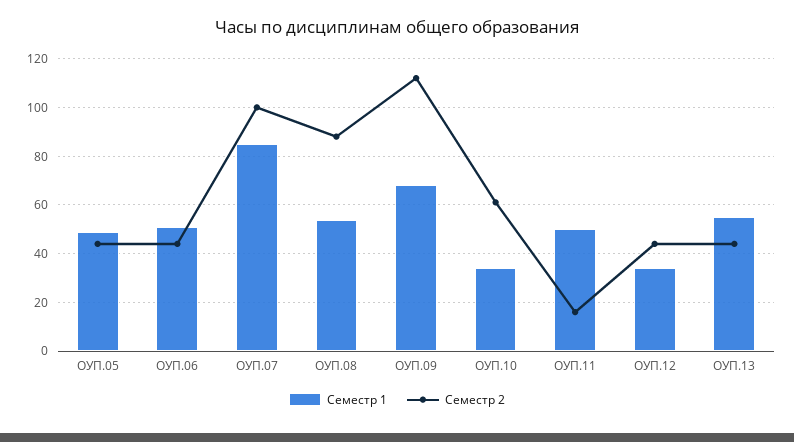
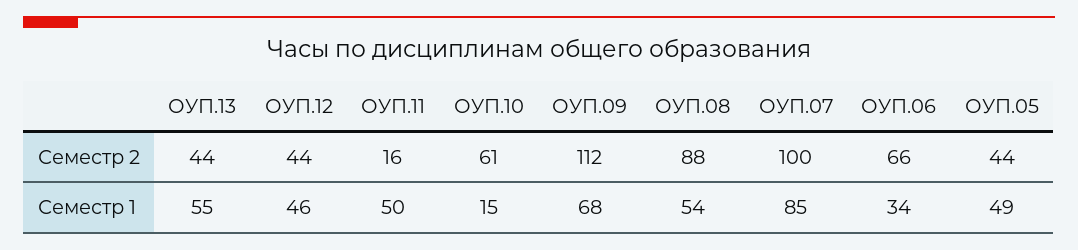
  {
    "Семестр 1": {
      "ОУП.05": 49,
-     "ОУП.06": 50,
+     "ОУП.06": 34,
      "ОУП.07": 85,
      "ОУП.08": 54,
      "ОУП.09": 68,
-     "ОУП.10": 35,
+     "ОУП.10": 15,
      "ОУП.11": 50,
-     "ОУП.12": 35,
+     "ОУП.12": 46,
      "ОУП.13": 55
    },
    "Семестр 2": {
      "ОУП.05": 44,
-     "ОУП.06": 45,
+     "ОУП.06": 66,
      "ОУП.07": 100,
      "ОУП.08": 88,
      "ОУП.09": 112,
      "ОУП.10": 61,
      "ОУП.11": 16,
      "ОУП.12": 44,
      "ОУП.13": 44
    }
  }

